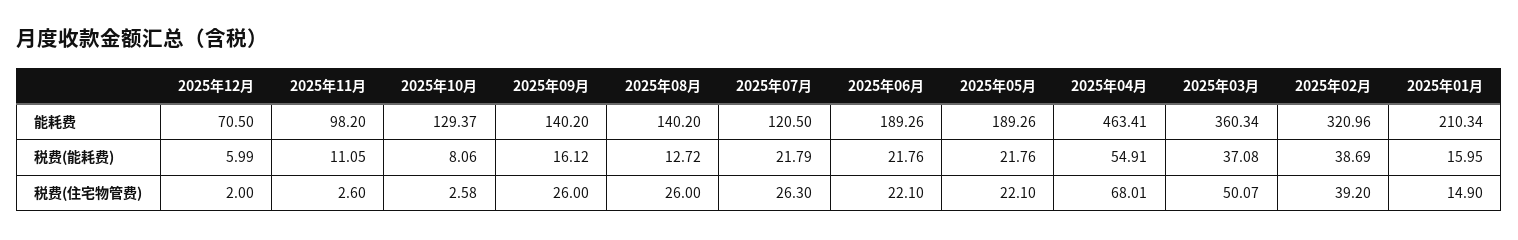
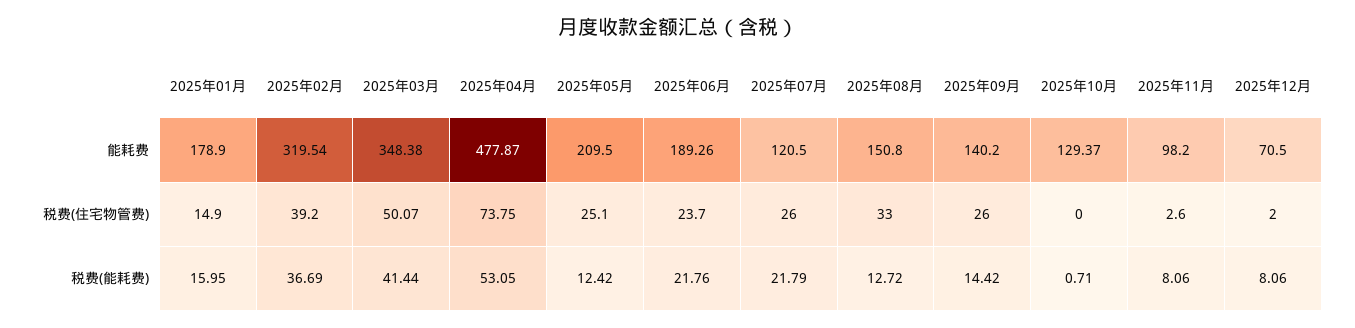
  {
    "2025年12月": {
      "能耗费": 70.5,
-     "税费(能耗费)": 5.99,
+     "税费(能耗费)": 8.06,
      "税费(住宅物管费)": 2
    },
    "2025年11月": {
      "能耗费": 98.2,
-     "税费(能耗费)": 11.05,
+     "税费(能耗费)": 8.06,
      "税费(住宅物管费)": 2.6
    },
    "2025年10月": {
      "能耗费": 129.37,
-     "税费(能耗费)": 8.06,
+     "税费(能耗费)": 0.71,
-     "税费(住宅物管费)": 2.58
+     "税费(住宅物管费)": 0
    },
    "2025年09月": {
      "能耗费": 140.2,
-     "税费(能耗费)": 16.12,
+     "税费(能耗费)": 14.42,
      "税费(住宅物管费)": 26
    },
    "2025年08月": {
-     "能耗费": 140.2,
+     "能耗费": 150.8,
      "税费(能耗费)": 12.72,
-     "税费(住宅物管费)": 26
+     "税费(住宅物管费)": 33
    },
    "2025年07月": {
      "能耗费": 120.5,
      "税费(能耗费)": 21.79,
-     "税费(住宅物管费)": 26.3
+     "税费(住宅物管费)": 26
    },
    "2025年06月": {
      "能耗费": 189.26,
      "税费(能耗费)": 21.76,
-     "税费(住宅物管费)": 22.1
+     "税费(住宅物管费)": 23.7
    },
    "2025年05月": {
-     "能耗费": 189.26,
+     "能耗费": 209.5,
-     "税费(能耗费)": 21.76,
+     "税费(能耗费)": 12.42,
-     "税费(住宅物管费)": 22.1
+     "税费(住宅物管费)": 25.1
    },
    "2025年04月": {
-     "能耗费": 463.41,
+     "能耗费": 477.87,
-     "税费(能耗费)": 54.91,
+     "税费(能耗费)": 53.05,
-     "税费(住宅物管费)": 68.01
+     "税费(住宅物管费)": 73.75
    },
    "2025年03月": {
-     "能耗费": 360.34,
+     "能耗费": 348.38,
-     "税费(能耗费)": 37.08,
+     "税费(能耗费)": 41.44,
      "税费(住宅物管费)": 50.07
    },
    "2025年02月": {
-     "能耗费": 320.96,
+     "能耗费": 319.54,
-     "税费(能耗费)": 38.69,
+     "税费(能耗费)": 36.69,
      "税费(住宅物管费)": 39.2
    },
    "2025年01月": {
-     "能耗费": 210.34,
+     "能耗费": 178.9,
      "税费(能耗费)": 15.95,
      "税费(住宅物管费)": 14.9
    }
  }

